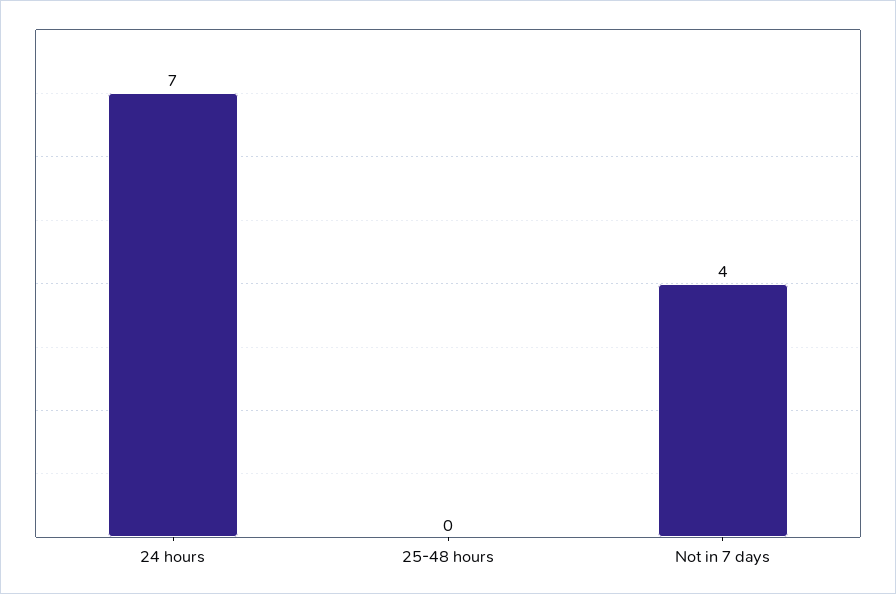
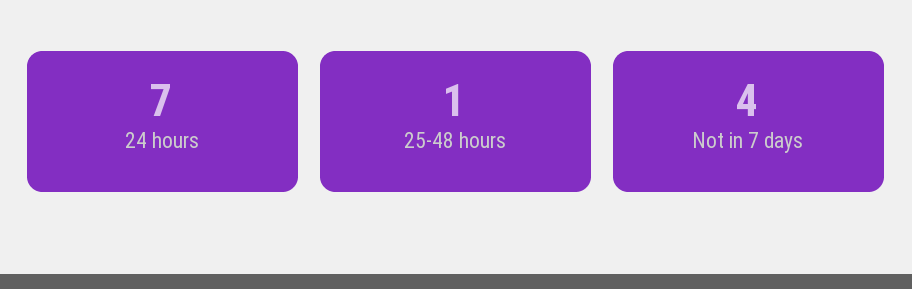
  {
    "24 hours": 7,
-   "25-48 hours": 0,
+   "25-48 hours": 1,
    "Not in 7 days": 4
  }

